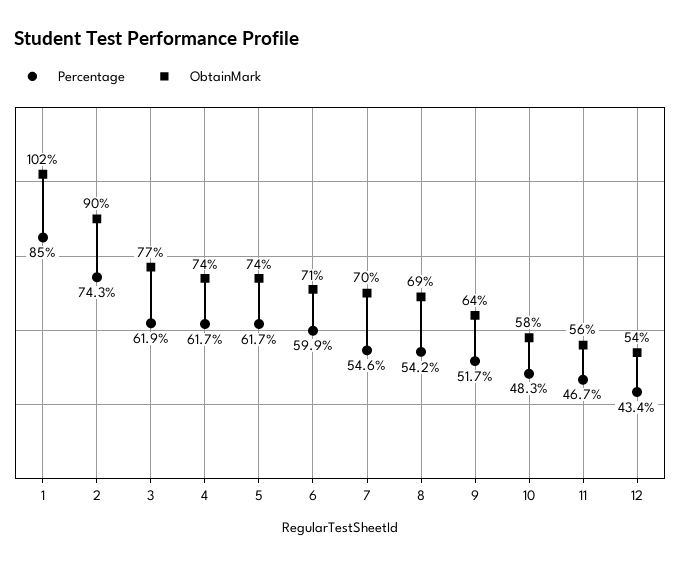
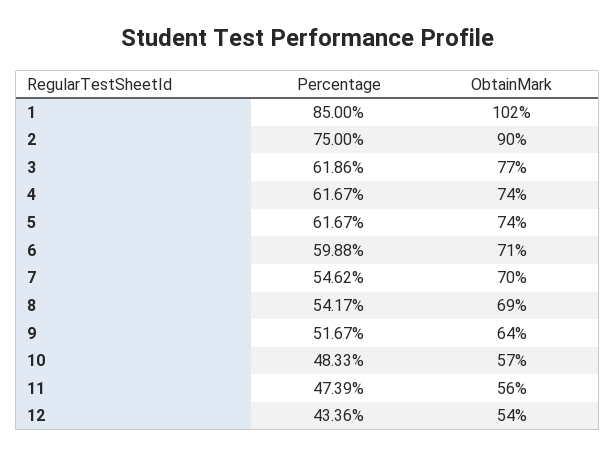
  {
    "Percentage": {
      "1": 85,
-     "2": 74.3,
+     "2": 75,
      "3": 61.86,
      "4": 61.67,
      "5": 61.67,
      "6": 59.88,
      "7": 54.62,
      "8": 54.17,
      "9": 51.67,
      "10": 48.33,
-     "11": 46.7,
+     "11": 47.39,
      "12": 43.36
    },
    "ObtainMark": {
      "1": 102,
      "2": 90,
      "3": 77,
      "4": 74,
      "5": 74,
      "6": 71,
      "7": 70,
      "8": 69,
      "9": 64,
-     "10": 58,
+     "10": 57,
      "11": 56,
      "12": 54
    }
  }

